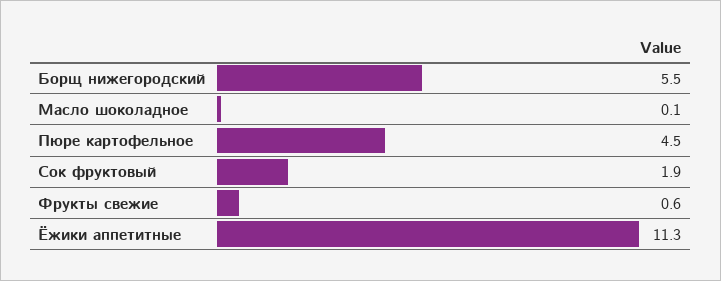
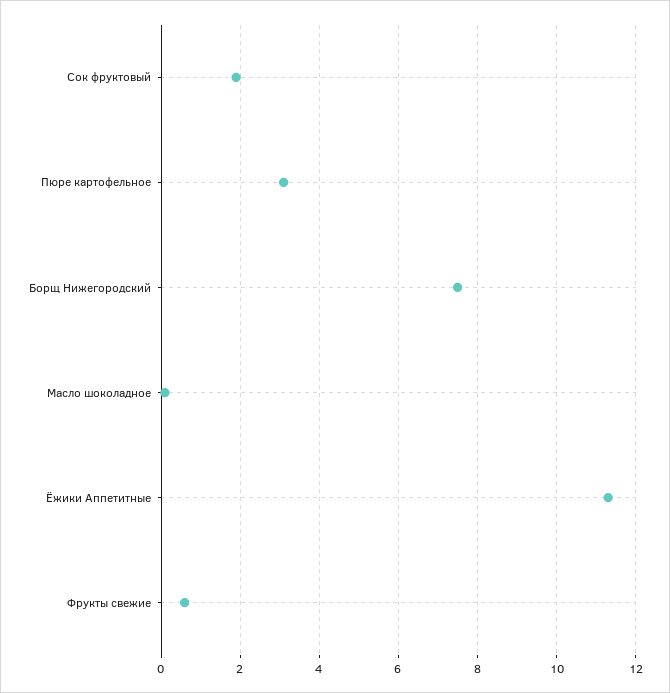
  {
-   "Борщ нижегородский": 5.5,
+   "Борщ нижегородский": 7.5,
    "Масло шоколадное": 0.1,
-   "Пюре картофельное": 4.5,
+   "Пюре картофельное": 3,
    "Сок фруктовый": 1.9,
    "Фрукты свежие": 0.6,
    "Ёжики аппетитные": 11.3
  }

